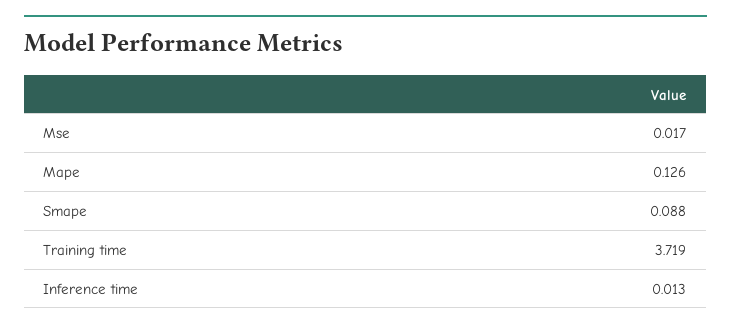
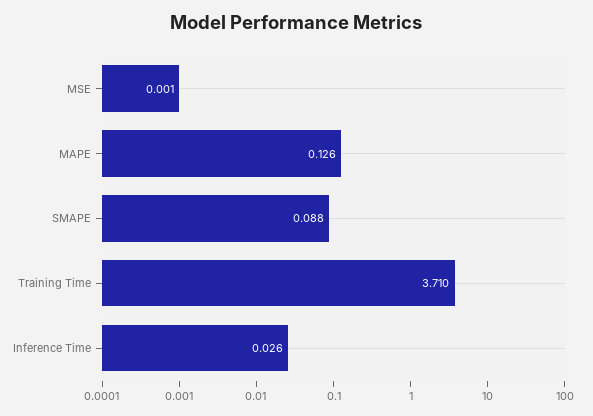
  {
-   "Mse": 0.017,
+   "Mse": 0.001,
    "Mape": 0.126,
    "Smape": 0.088,
-   "Training time": 3.719,
+   "Training time": 3.71,
-   "Inference time": 0.013
+   "Inference time": 0.026
  }

